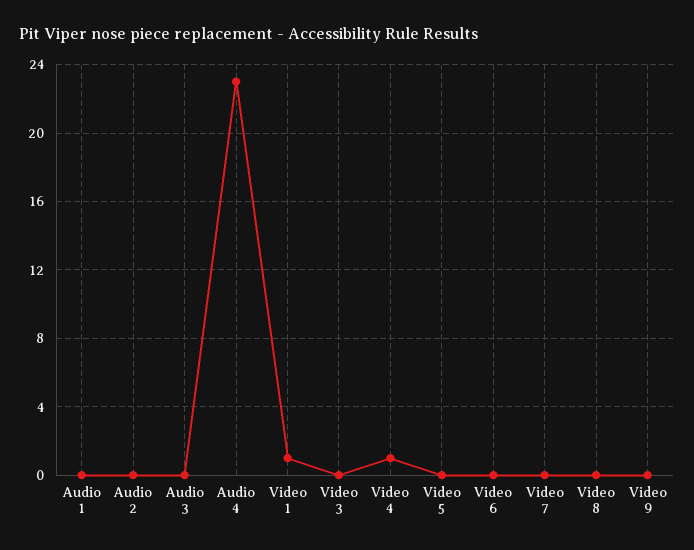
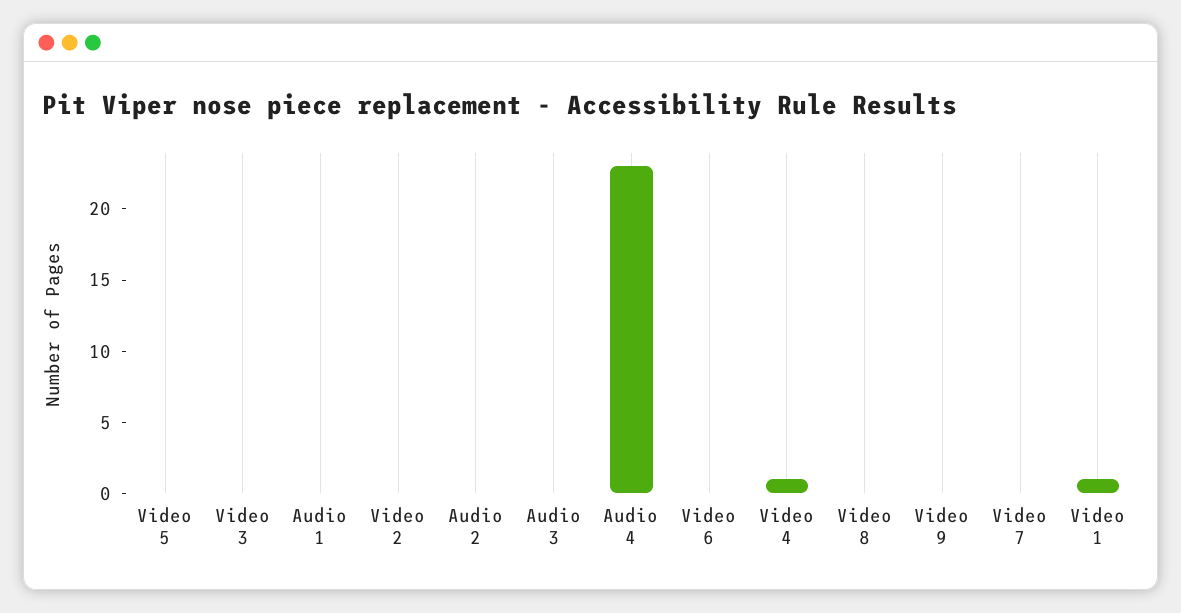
  {
    "Audio 1": 0,
    "Audio 2": 0,
    "Audio 3": 0,
    "Audio 4": 23,
    "Video 1": 1,
    "Video 3": 0,
    "Video 4": 1,
    "Video 5": 0,
    "Video 6": 0,
    "Video 7": 0,
    "Video 8": 0,
-   "Video 9": 0
+   "Video 9": 0,
+   "Video 2": 0
  }

